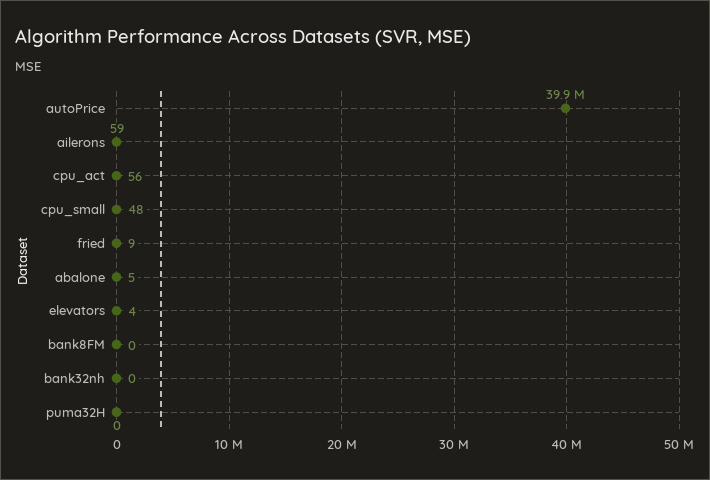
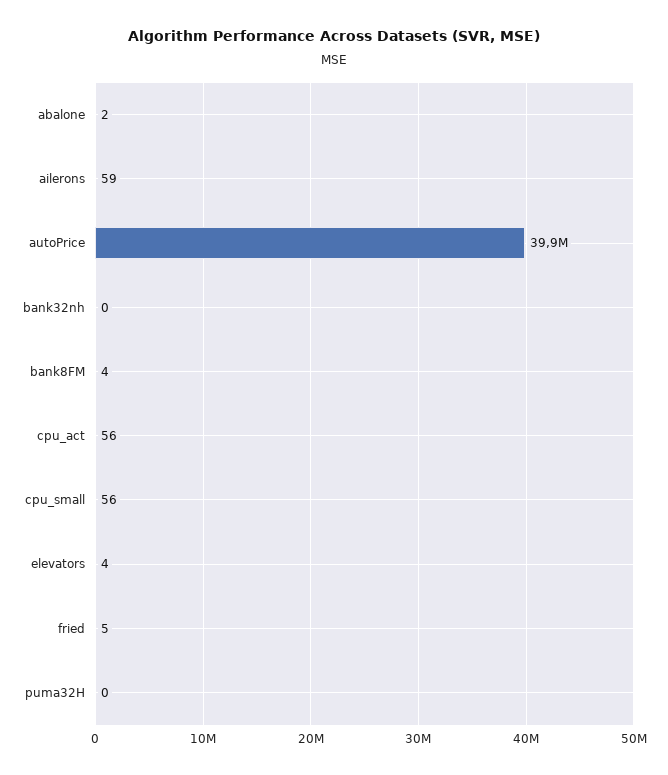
  {
    "autoPrice": 39900000,
    "ailerons": 59,
    "cpu_act": 56,
-   "cpu_small": 48,
+   "cpu_small": 56,
-   "fried": 9,
+   "fried": 5,
-   "abalone": 5,
+   "abalone": 2,
    "elevators": 4,
-   "bank8FM": 0,
+   "bank8FM": 4,
    "bank32nh": 0,
    "puma32H": 0
  }

